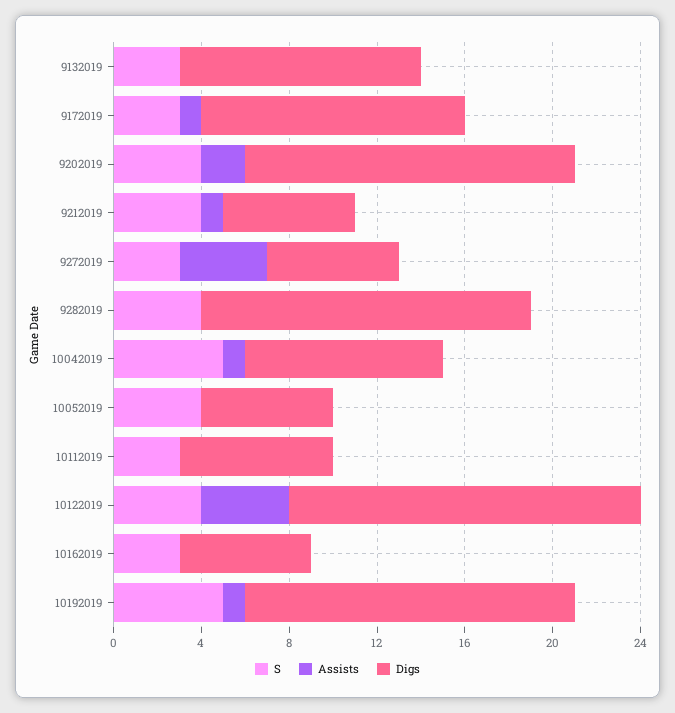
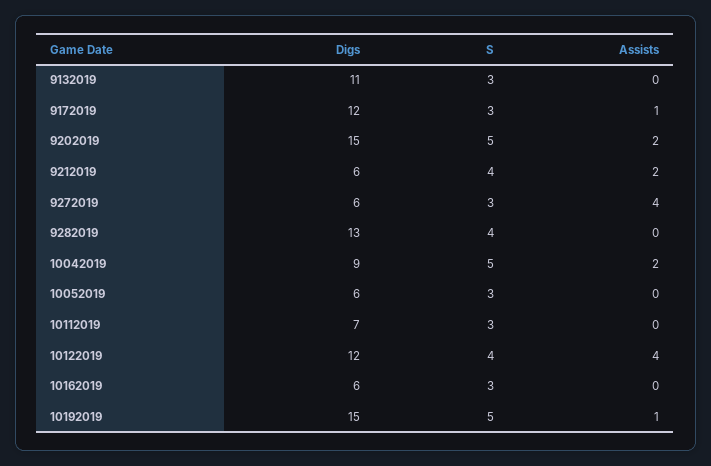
  {
    "S": {
      "9132019": 3,
      "9172019": 3,
-     "9202019": 4,
+     "9202019": 5,
      "9212019": 4,
      "9272019": 3,
      "9282019": 4,
      "10042019": 5,
-     "10052019": 4,
+     "10052019": 3,
      "10112019": 3,
      "10122019": 4,
      "10162019": 3,
      "10192019": 5
    },
    "Assists": {
      "9132019": 0,
      "9172019": 1,
      "9202019": 2,
-     "9212019": 1,
+     "9212019": 2,
      "9272019": 4,
      "9282019": 0,
-     "10042019": 1,
+     "10042019": 2,
      "10052019": 0,
      "10112019": 0,
      "10122019": 4,
      "10162019": 0,
      "10192019": 1
    },
    "Digs": {
      "9132019": 11,
      "9172019": 12,
      "9202019": 15,
      "9212019": 6,
      "9272019": 6,
-     "9282019": 15,
+     "9282019": 13,
      "10042019": 9,
      "10052019": 6,
      "10112019": 7,
-     "10122019": 16,
+     "10122019": 12,
      "10162019": 6,
      "10192019": 15
    }
  }

